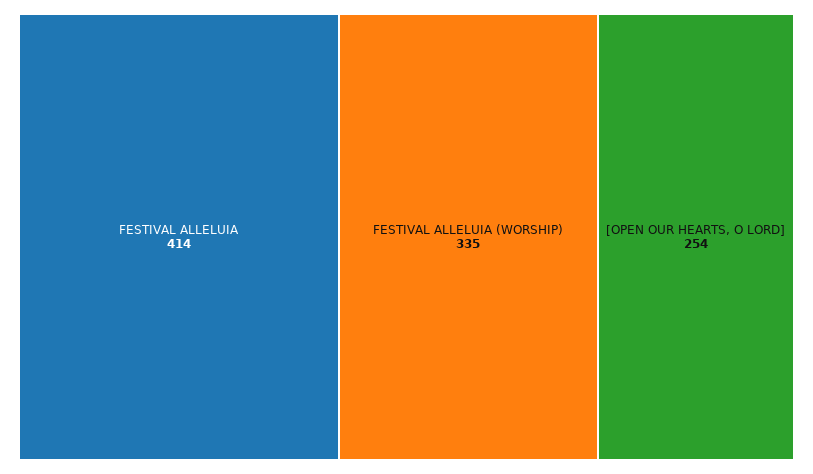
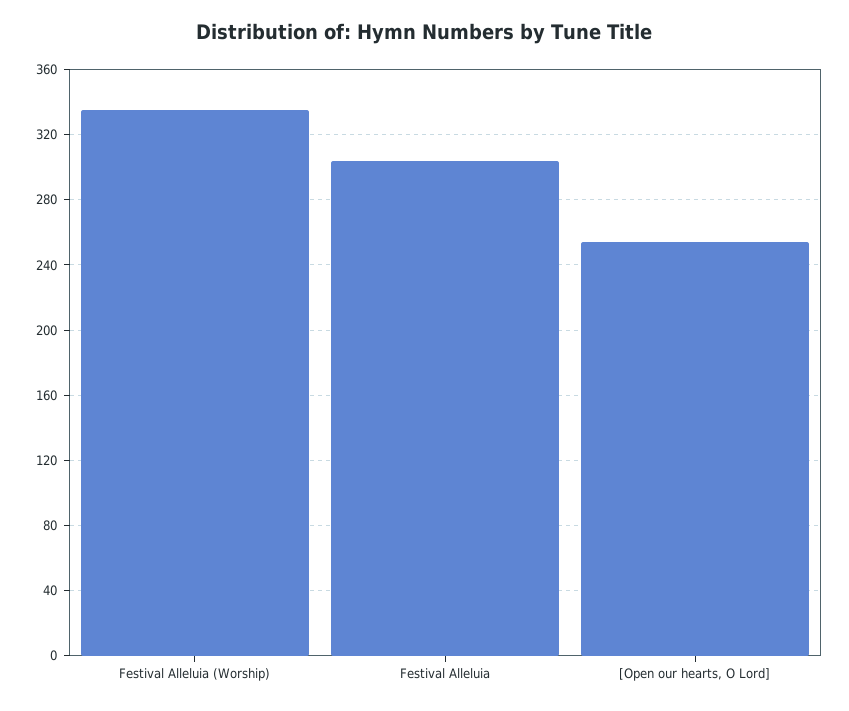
  {
-   "FESTIVAL ALLELUIA": 414,
+   "FESTIVAL ALLELUIA": 305,
    "FESTIVAL ALLELUIA (WORSHIP)": 335,
    "[OPEN OUR HEARTS, O LORD]": 254
  }

